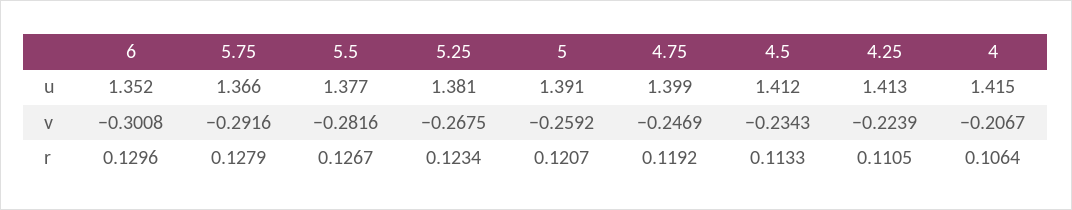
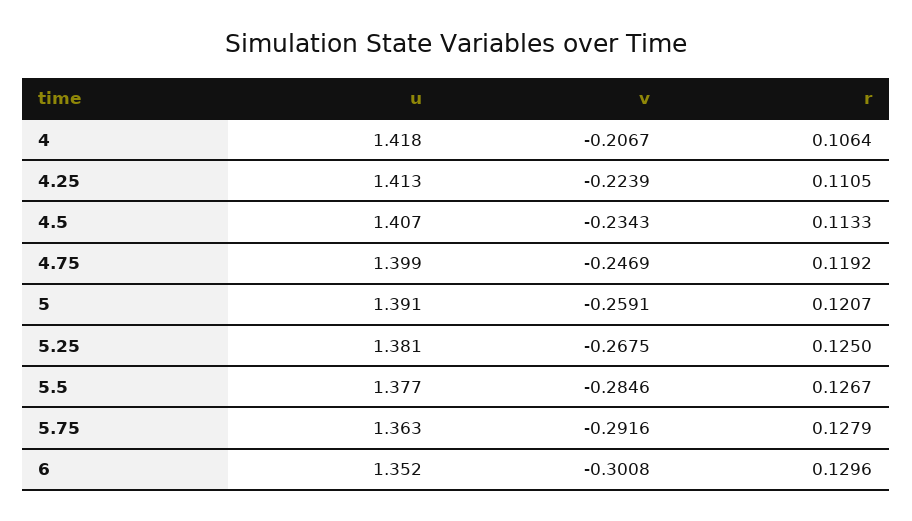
  {
    "6": {
      "u": 1.352,
      "v": -0.3008,
      "r": 0.1296
    },
    "5.75": {
-     "u": 1.366,
+     "u": 1.363,
      "v": -0.2916,
      "r": 0.1279
    },
    "5.5": {
      "u": 1.377,
-     "v": -0.2816,
+     "v": -0.2846,
      "r": 0.1267
    },
    "5.25": {
      "u": 1.381,
      "v": -0.2675,
-     "r": 0.1234
+     "r": 0.125
    },
    "5": {
      "u": 1.391,
-     "v": -0.2592,
+     "v": -0.2591,
      "r": 0.1207
    },
    "4.75": {
      "u": 1.399,
      "v": -0.2469,
      "r": 0.1192
    },
    "4.5": {
-     "u": 1.412,
+     "u": 1.407,
      "v": -0.2343,
      "r": 0.1133
    },
    "4.25": {
      "u": 1.413,
      "v": -0.2239,
      "r": 0.1105
    },
    "4": {
-     "u": 1.415,
+     "u": 1.418,
      "v": -0.2067,
      "r": 0.1064
    }
  }

